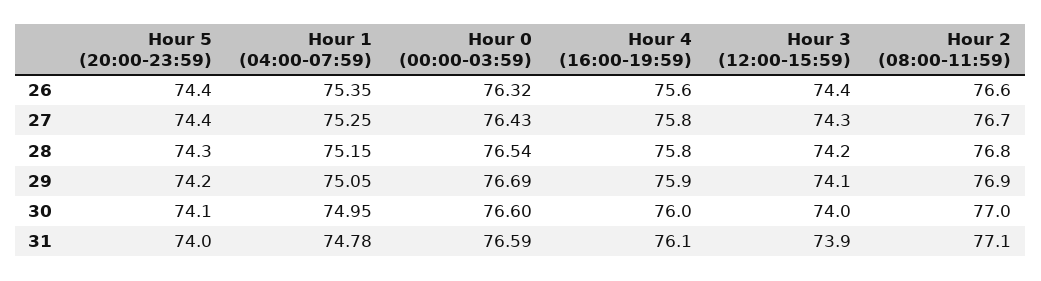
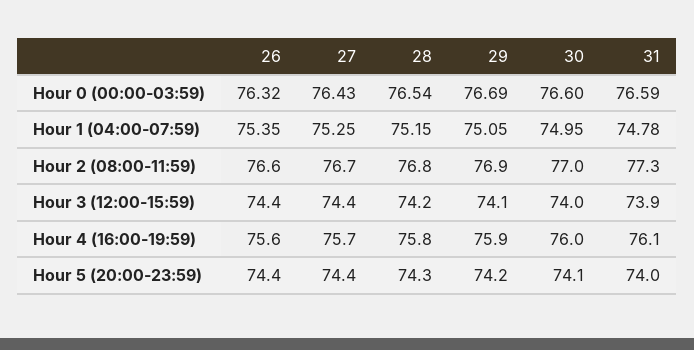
  {
    "Hour 5 (20:00-23:59)": {
      "26": 74.4,
      "27": 74.4,
      "28": 74.3,
      "29": 74.2,
      "30": 74.1,
      "31": 74
    },
    "Hour 1 (04:00-07:59)": {
      "26": 75.35,
      "27": 75.25,
      "28": 75.15,
      "29": 75.05,
      "30": 74.95,
      "31": 74.78
    },
    "Hour 0 (00:00-03:59)": {
      "26": 76.32,
      "27": 76.43,
      "28": 76.54,
      "29": 76.69,
      "30": 76.6,
      "31": 76.59
    },
    "Hour 4 (16:00-19:59)": {
      "26": 75.6,
-     "27": 75.8,
+     "27": 75.7,
      "28": 75.8,
      "29": 75.9,
      "30": 76,
      "31": 76.1
    },
    "Hour 3 (12:00-15:59)": {
      "26": 74.4,
-     "27": 74.3,
+     "27": 74.4,
      "28": 74.2,
      "29": 74.1,
      "30": 74,
      "31": 73.9
    },
    "Hour 2 (08:00-11:59)": {
      "26": 76.6,
      "27": 76.7,
      "28": 76.8,
      "29": 76.9,
      "30": 77,
-     "31": 77.1
+     "31": 77.3
    }
  }

